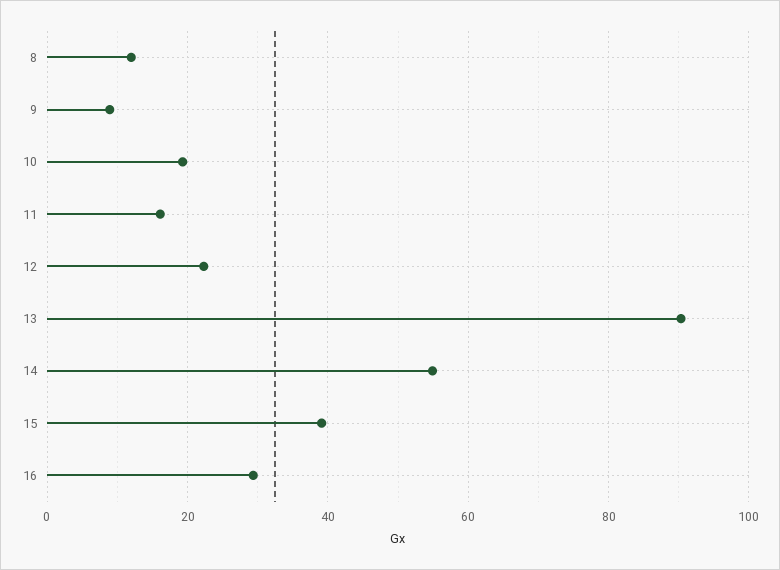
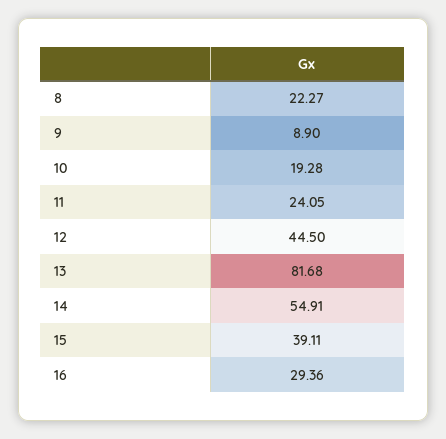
  {
-   "8": 12,
+   "8": 22.27,
    "9": 8.9,
    "10": 19.28,
-   "11": 16,
+   "11": 24.05,
-   "12": 22,
+   "12": 44.5,
-   "13": 90,
+   "13": 81.68,
    "14": 54.91,
    "15": 39.11,
    "16": 29.36
  }

